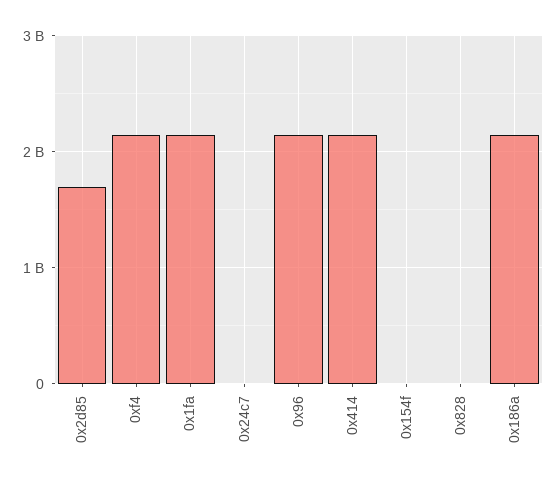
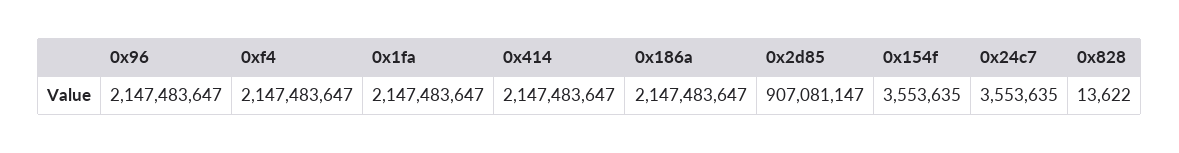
  {
-   "0x2d85": 1700000000,
+   "0x2d85": 907081147,
    "0xf4": 2147483647,
    "0x1fa": 2147483647,
    "0x24c7": 3553635,
    "0x96": 2147483647,
    "0x414": 2147483647,
    "0x154f": 3553635,
    "0x828": 13622,
    "0x186a": 2147483647
  }

